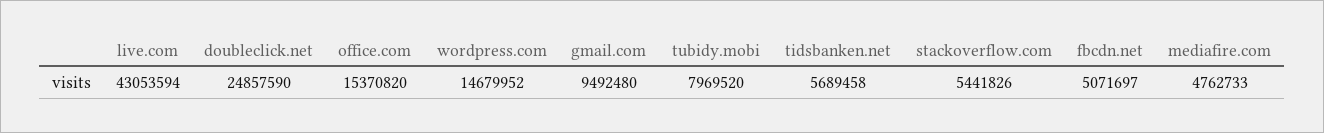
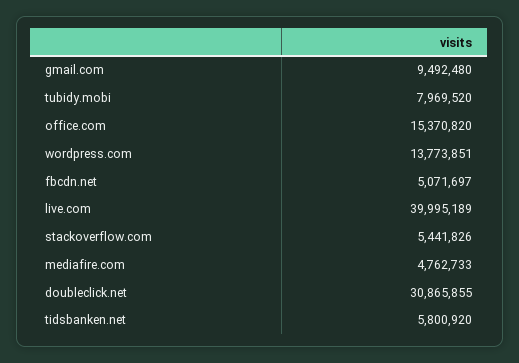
  {
-   "live.com": 43053594,
+   "live.com": 39995189,
-   "doubleclick.net": 24857590,
+   "doubleclick.net": 30865855,
    "office.com": 15370820,
-   "wordpress.com": 14679952,
+   "wordpress.com": 13773851,
    "gmail.com": 9492480,
    "tubidy.mobi": 7969520,
-   "tidsbanken.net": 5689458,
+   "tidsbanken.net": 5800920,
    "stackoverflow.com": 5441826,
    "fbcdn.net": 5071697,
    "mediafire.com": 4762733
  }

